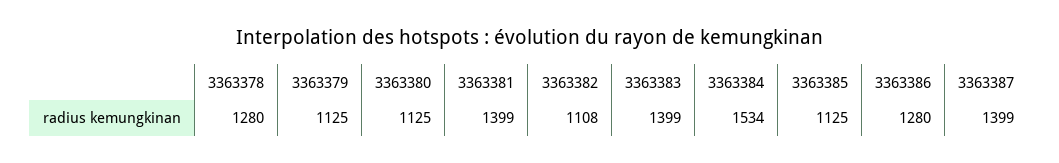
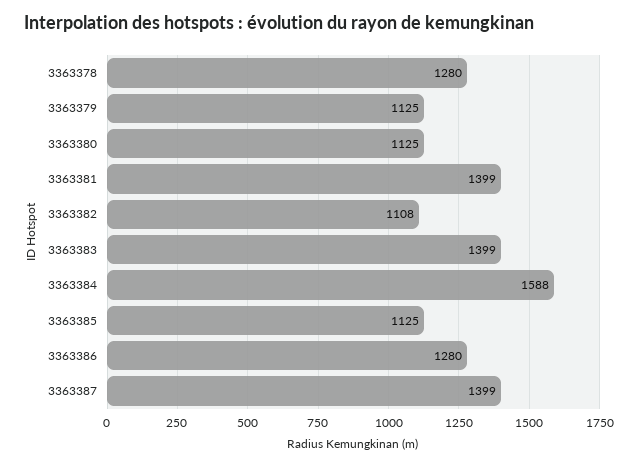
  {
    "3363378": 1280,
    "3363379": 1125,
    "3363380": 1125,
    "3363381": 1399,
    "3363382": 1108,
    "3363383": 1399,
-   "3363384": 1534,
+   "3363384": 1588,
    "3363385": 1125,
    "3363386": 1280,
    "3363387": 1399
  }

